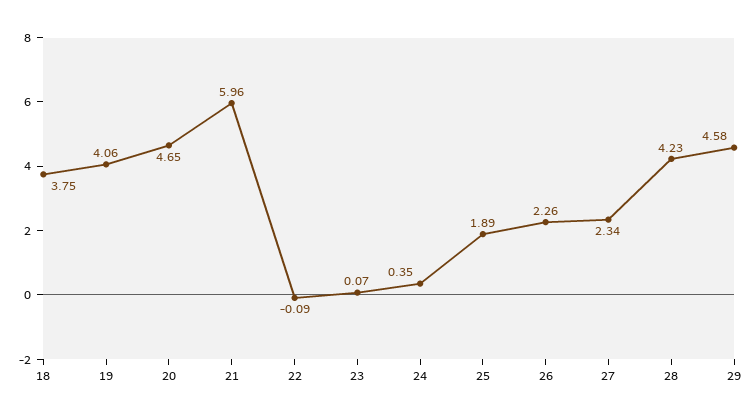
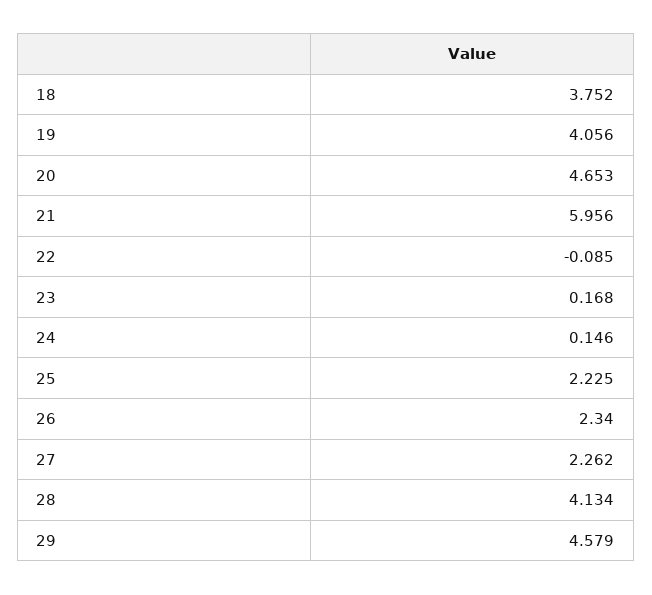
  {
    "18": 3.752,
    "19": 4.056,
    "20": 4.653,
    "21": 5.956,
    "22": -0.085,
-   "23": 0.07,
+   "23": 0.168,
-   "24": 0.35,
+   "24": 0.146,
-   "25": 1.89,
+   "25": 2.225,
-   "26": 2.26,
+   "26": 2.34,
-   "27": 2.34,
+   "27": 2.262,
-   "28": 4.23,
+   "28": 4.134,
    "29": 4.579
  }

